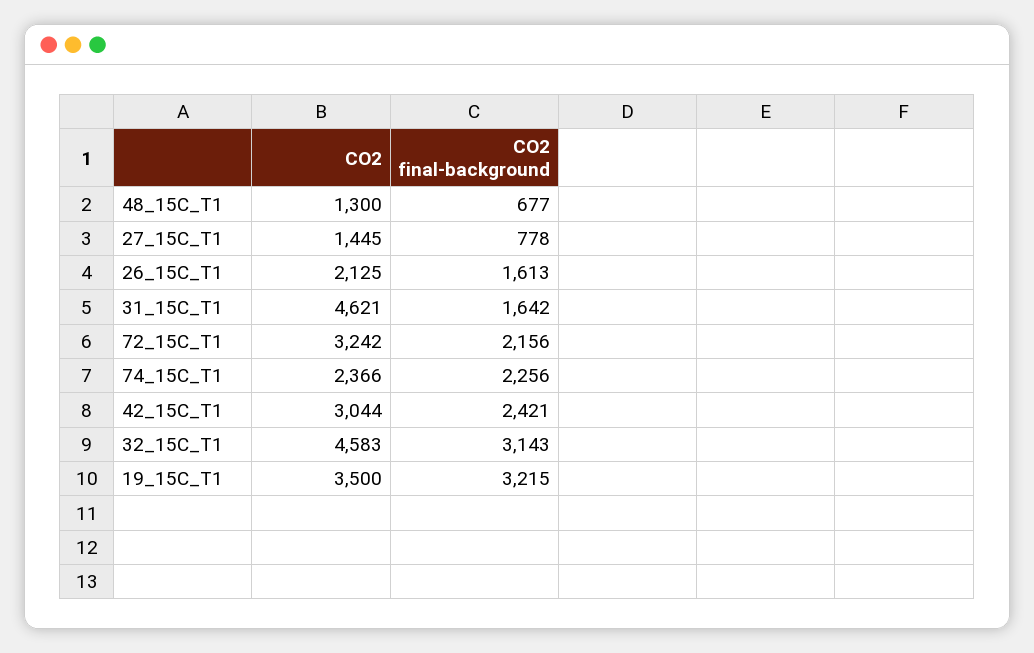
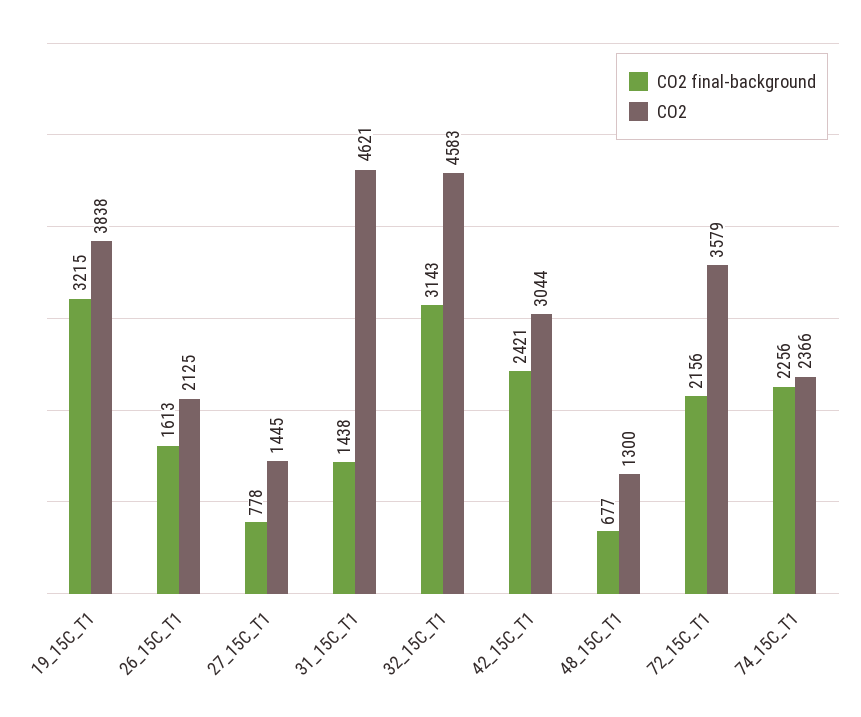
  {
    "CO2": {
      "48_15C_T1": 1300,
      "27_15C_T1": 1445,
      "26_15C_T1": 2125,
      "31_15C_T1": 4621,
-     "72_15C_T1": 3242,
+     "72_15C_T1": 3579,
      "74_15C_T1": 2366,
      "42_15C_T1": 3044,
      "32_15C_T1": 4583,
-     "19_15C_T1": 3500
+     "19_15C_T1": 3838
    },
    "CO2 final-background": {
      "48_15C_T1": 677,
      "27_15C_T1": 778,
      "26_15C_T1": 1613,
-     "31_15C_T1": 1642,
+     "31_15C_T1": 1438,
      "72_15C_T1": 2156,
      "74_15C_T1": 2256,
      "42_15C_T1": 2421,
      "32_15C_T1": 3143,
      "19_15C_T1": 3215
    }
  }

